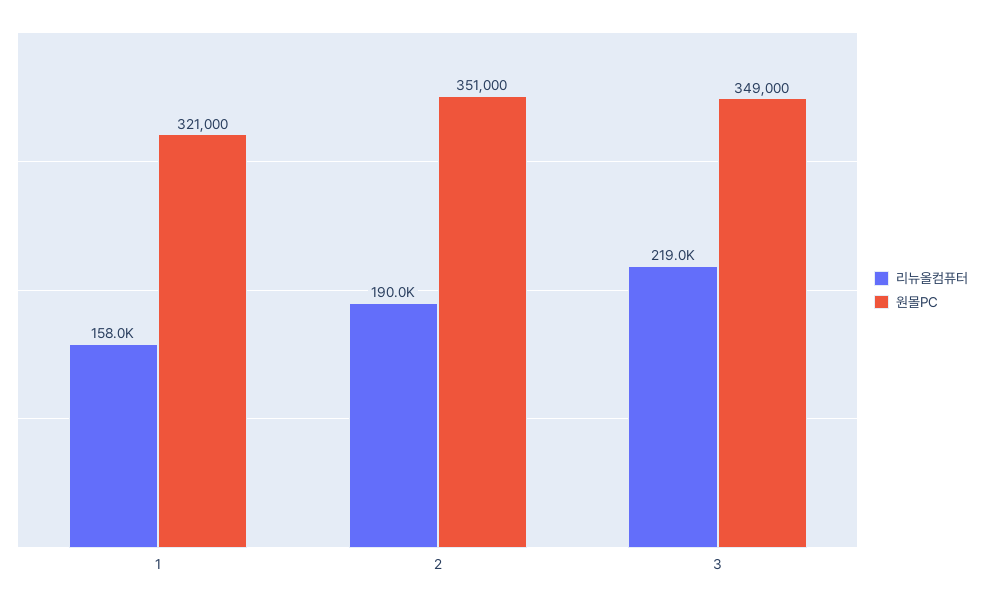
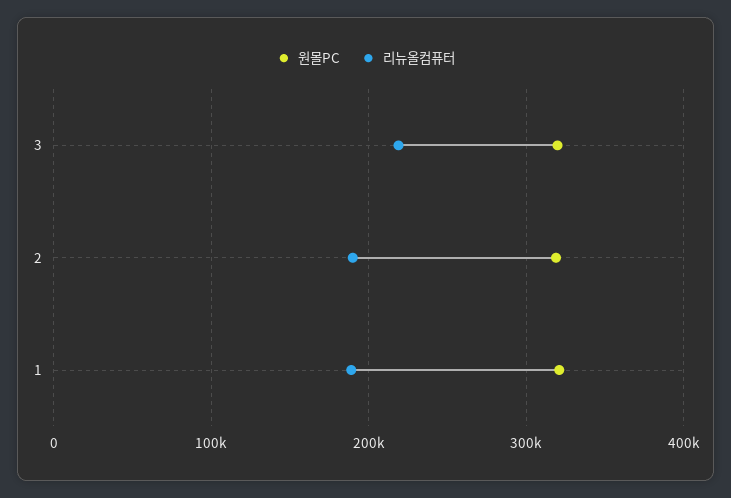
  {
    "리뉴올컴퓨터": {
-     "1": 158000,
+     "1": 190000,
      "2": 190000,
      "3": 219000
    },
    "원몰PC": {
      "1": 321000,
-     "2": 351000,
+     "2": 320000,
-     "3": 349000
+     "3": 320000
    }
  }

